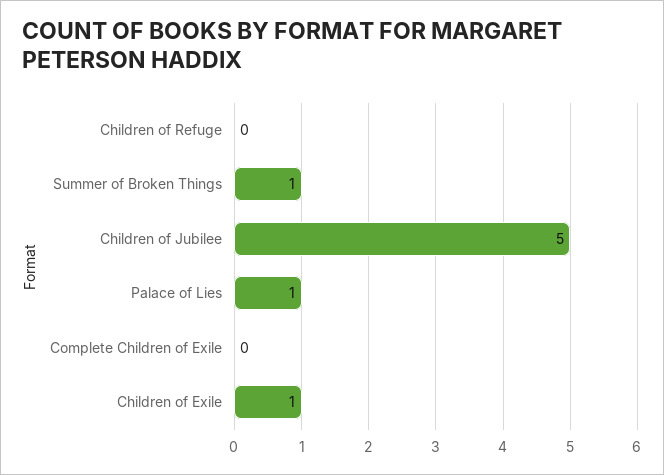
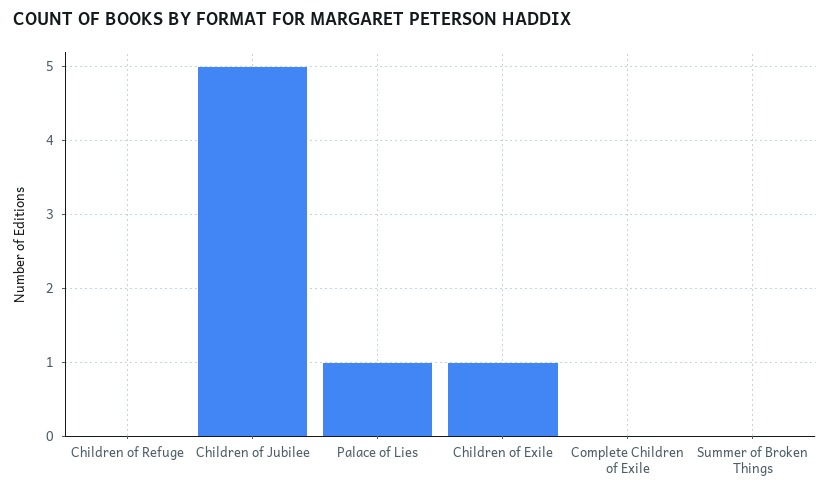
  {
    "Children of Refuge": 0,
-   "Summer of Broken Things": 1,
+   "Summer of Broken Things": 0,
    "Children of Jubilee": 5,
    "Palace of Lies": 1,
    "Complete Children of Exile": 0,
    "Children of Exile": 1
  }

